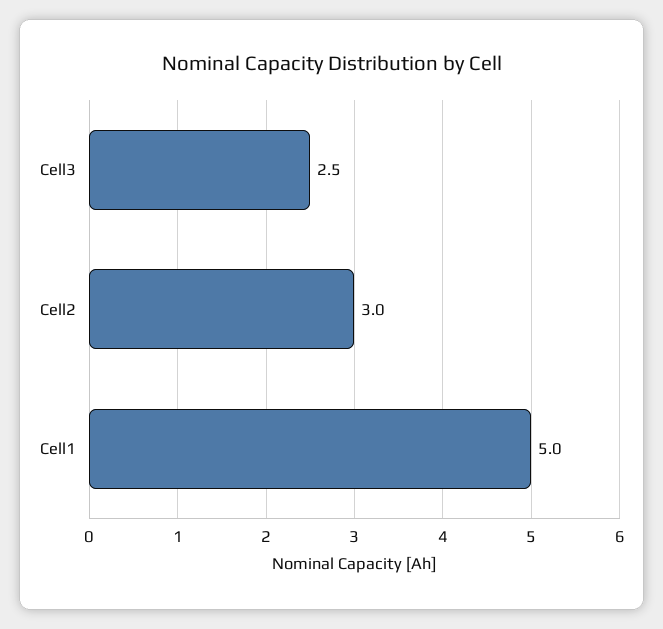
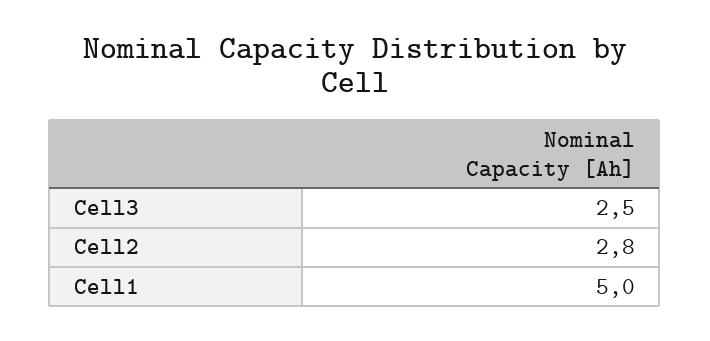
  {
    "Cell3": 2.5,
-   "Cell2": 3,
+   "Cell2": 2.8,
    "Cell1": 5
  }

